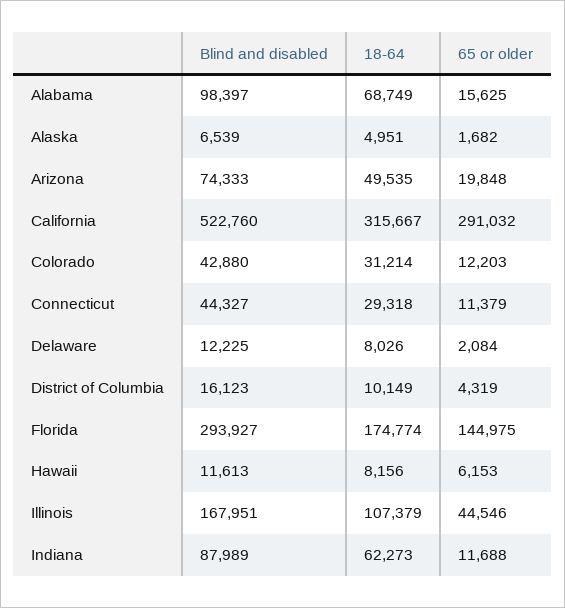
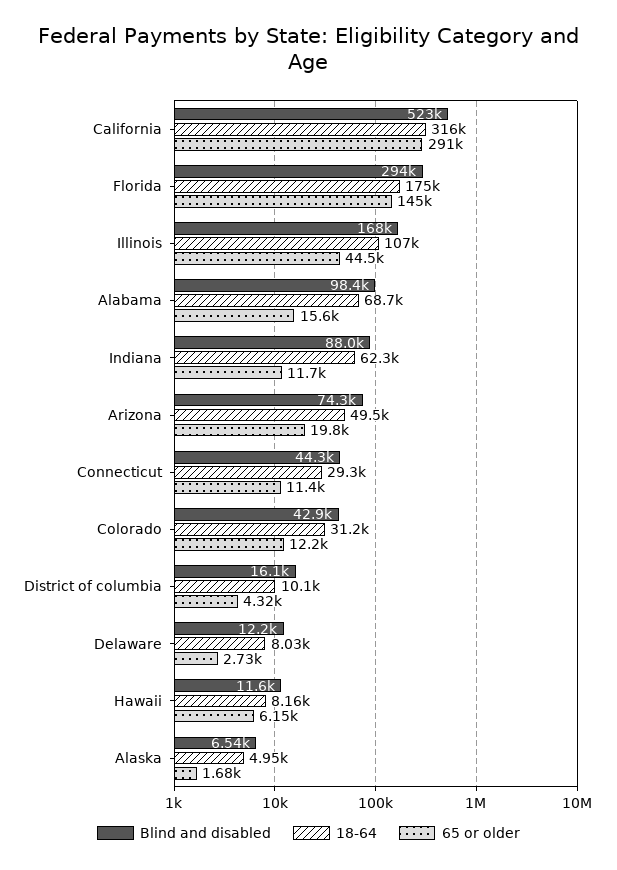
  {
    "Blind and disabled": {
      "Alabama": 98397,
      "Alaska": 6539,
      "Arizona": 74333,
      "California": 522760,
      "Colorado": 42880,
      "Connecticut": 44327,
      "Delaware": 12225,
      "District of Columbia": 16123,
      "Florida": 293927,
      "Hawaii": 11613,
      "Illinois": 167951,
      "Indiana": 87989
    },
    "18-64": {
      "Alabama": 68749,
      "Alaska": 4951,
      "Arizona": 49535,
      "California": 315667,
      "Colorado": 31214,
      "Connecticut": 29318,
      "Delaware": 8026,
      "District of Columbia": 10149,
      "Florida": 174774,
      "Hawaii": 8156,
      "Illinois": 107379,
      "Indiana": 62273
    },
    "65 or older": {
      "Alabama": 15625,
      "Alaska": 1682,
      "Arizona": 19848,
      "California": 291032,
      "Colorado": 12203,
      "Connecticut": 11379,
-     "Delaware": 2084,
+     "Delaware": 2730,
      "District of Columbia": 4319,
      "Florida": 144975,
      "Hawaii": 6153,
      "Illinois": 44546,
      "Indiana": 11688
    }
  }

